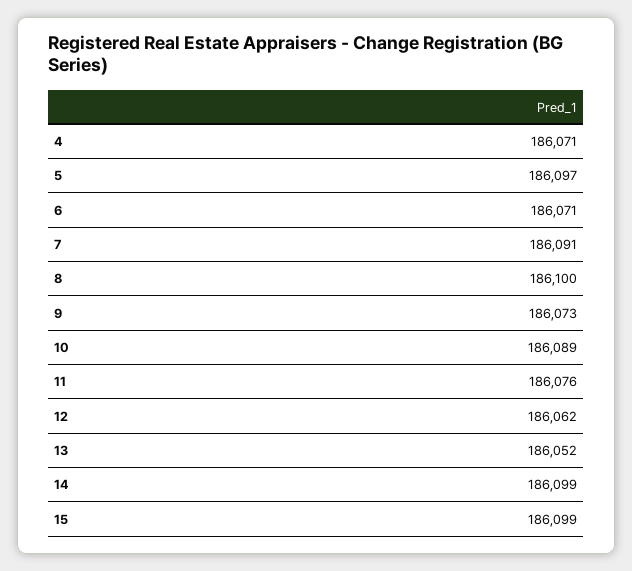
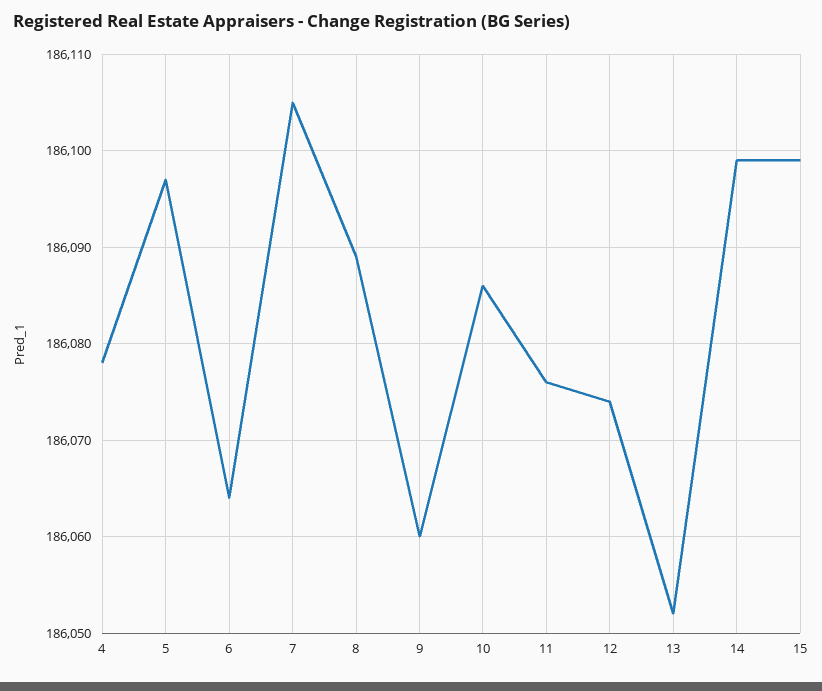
  {
-   "4": 186071,
+   "4": 186078,
    "5": 186097,
-   "6": 186071,
+   "6": 186064,
-   "7": 186091,
+   "7": 186105,
-   "8": 186100,
+   "8": 186089,
-   "9": 186073,
+   "9": 186060,
-   "10": 186089,
+   "10": 186086,
    "11": 186076,
-   "12": 186062,
+   "12": 186074,
    "13": 186052,
    "14": 186099,
    "15": 186099
  }

